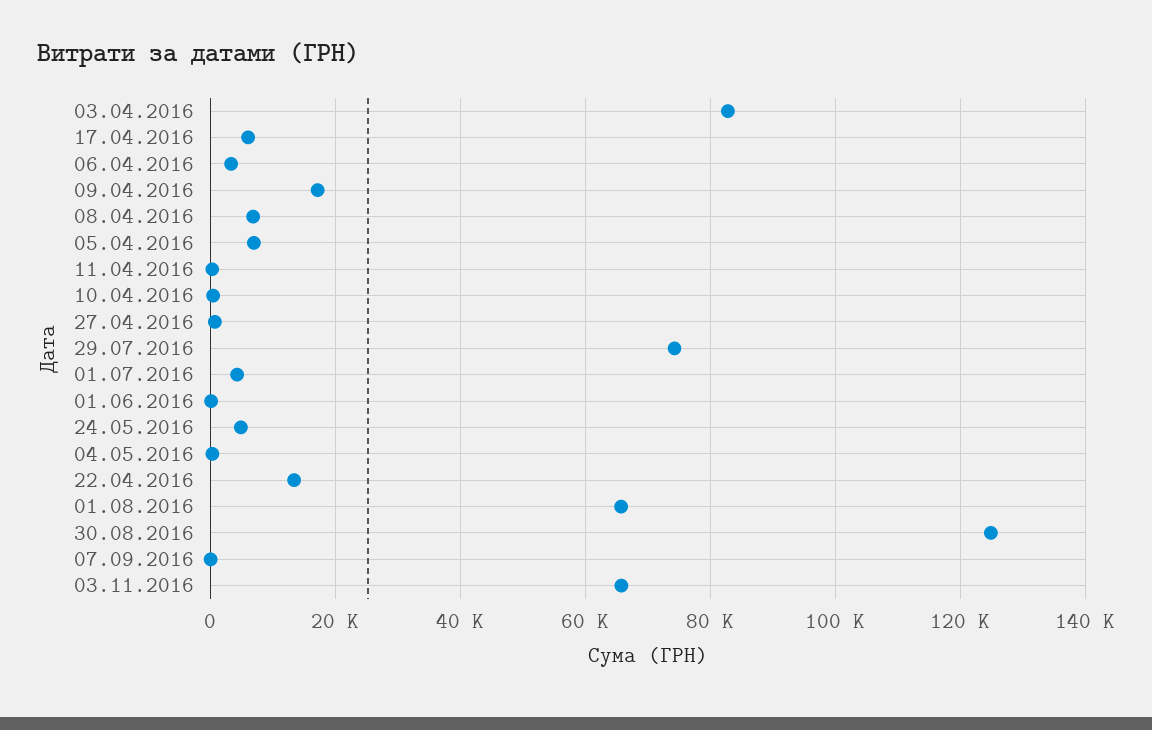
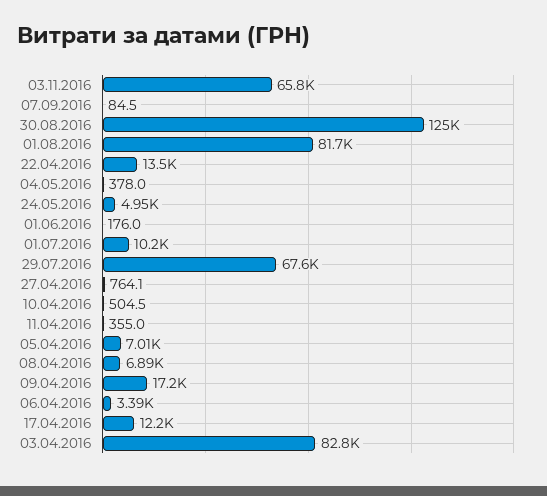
  {
    "03.04.2016": 82800,
-   "17.04.2016": 6000,
+   "17.04.2016": 12200,
    "06.04.2016": 3390,
    "09.04.2016": 17200,
    "08.04.2016": 6890,
    "05.04.2016": 7010,
    "11.04.2016": 355,
    "10.04.2016": 504.5,
    "27.04.2016": 764.1,
-   "29.07.2016": 74000,
+   "29.07.2016": 67600,
-   "01.07.2016": 4000,
+   "01.07.2016": 10200,
    "01.06.2016": 176,
    "24.05.2016": 4950,
    "04.05.2016": 378,
    "22.04.2016": 13500,
-   "01.08.2016": 66000,
+   "01.08.2016": 81700,
    "30.08.2016": 125000,
    "07.09.2016": 84.5,
    "03.11.2016": 65800
  }

